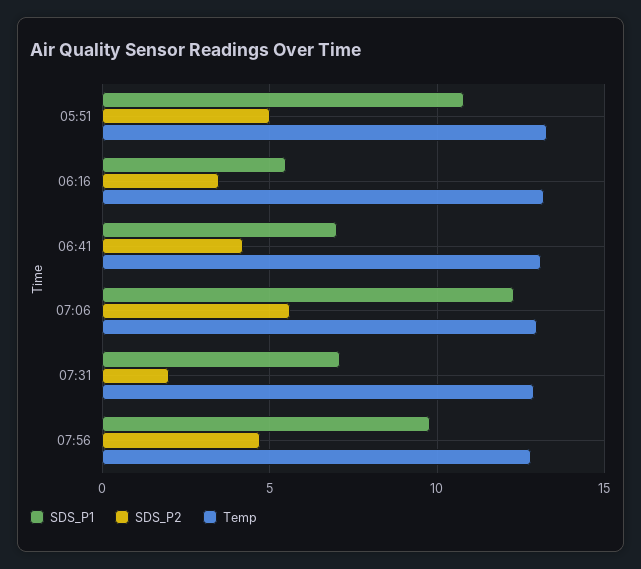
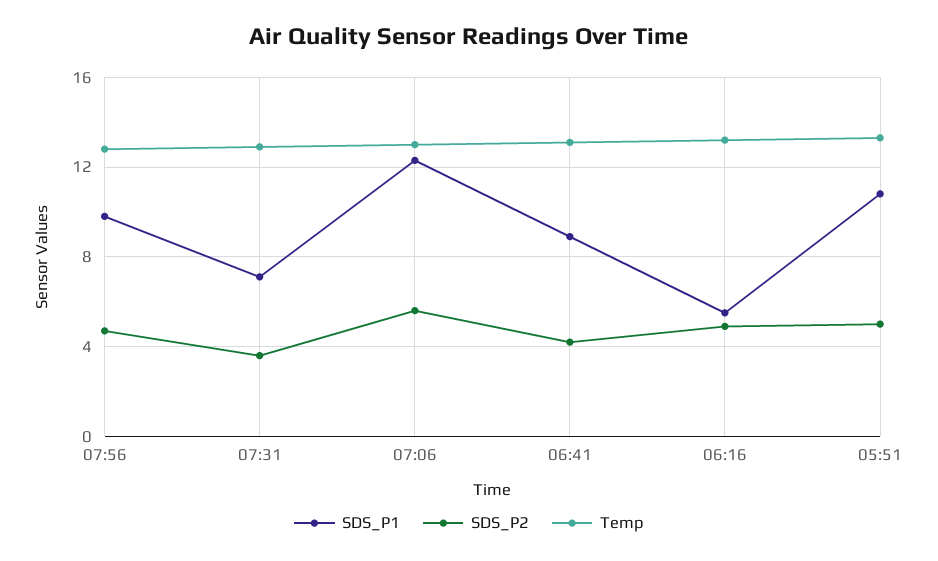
  {
    "SDS_P1": {
      "05:51": 11,
      "06:16": 5.5,
-     "06:41": 7,
+     "06:41": 9,
      "07:06": 12.5,
      "07:31": 7,
      "07:56": 10
    },
    "SDS_P2": {
      "05:51": 5,
-     "06:16": 3.5,
+     "06:16": 5,
      "06:41": 4,
      "07:06": 5.5,
-     "07:31": 2,
+     "07:31": 3.5,
      "07:56": 4.5
    },
    "Temp": {
      "05:51": 13.5,
      "06:16": 13,
      "06:41": 13,
      "07:06": 13,
      "07:31": 13,
      "07:56": 13
    }
  }

